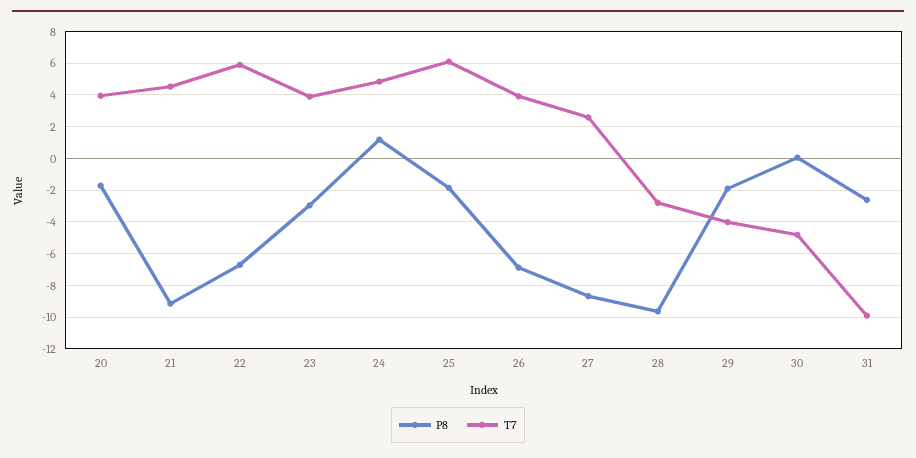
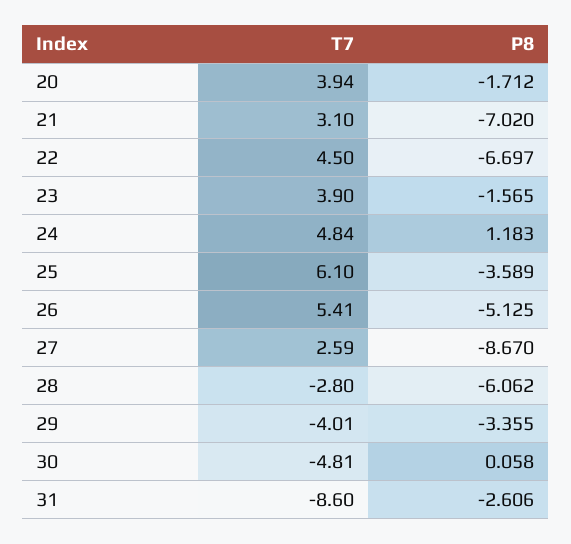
  {
    "P8": {
      "20": -1.712,
-     "21": -9,
+     "21": -7.02,
      "22": -6.697,
-     "23": -3,
+     "23": -1.565,
      "24": 1.183,
-     "25": -2,
+     "25": -3.589,
-     "26": -7,
+     "26": -5.125,
      "27": -8.67,
-     "28": -9.5,
+     "28": -6.062,
-     "29": -2,
+     "29": -3.355,
      "30": 0.058,
      "31": -2.606
    },
    "T7": {
      "20": 3.94,
-     "21": 4.5,
+     "21": 3.1,
-     "22": 6,
+     "22": 4.5,
      "23": 3.9,
      "24": 4.84,
      "25": 6.1,
-     "26": 4,
+     "26": 5.41,
      "27": 2.59,
      "28": -2.8,
      "29": -4.01,
      "30": -4.81,
-     "31": -10
+     "31": -8.6
    }
  }

